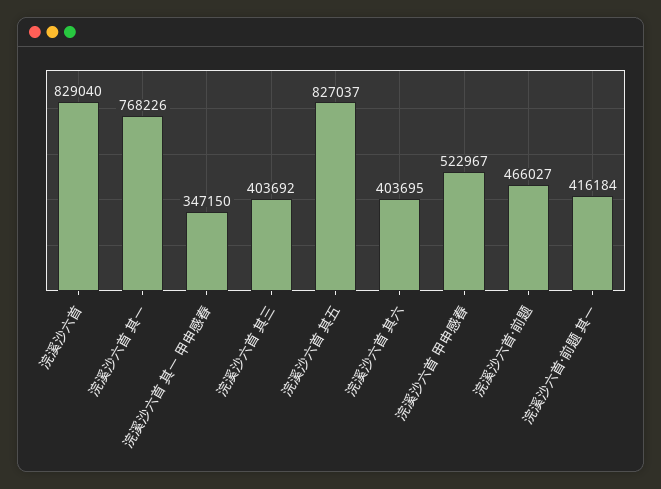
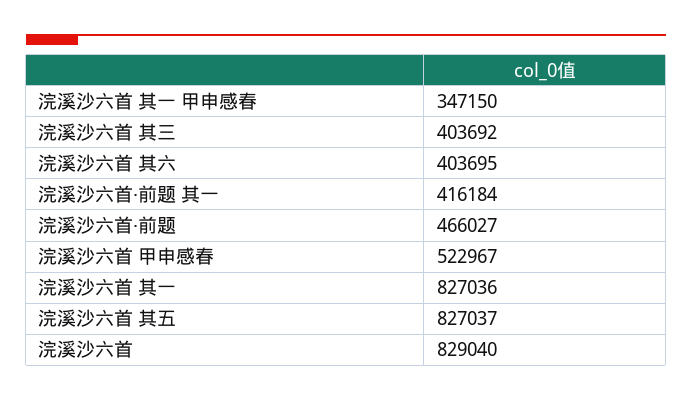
  {
    "浣溪沙六首": 829040,
-   "浣溪沙六首 其一": 768226,
+   "浣溪沙六首 其一": 827036,
    "浣溪沙六首 其一 甲申感春": 347150,
    "浣溪沙六首 其三": 403692,
    "浣溪沙六首 其五": 827037,
    "浣溪沙六首 其六": 403695,
    "浣溪沙六首 甲申感春": 522967,
    "浣溪沙六首·前题": 466027,
    "浣溪沙六首·前题 其一": 416184
  }

